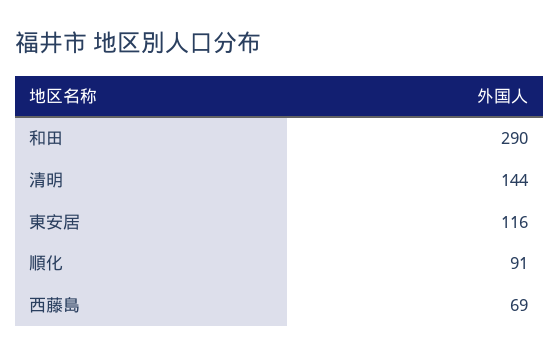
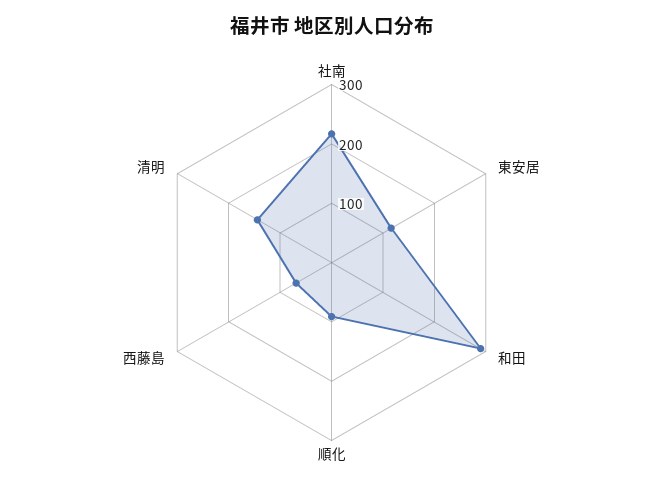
  {
    "和田": 290,
    "清明": 144,
    "東安居": 116,
    "順化": 91,
-   "西藤島": 69
+   "西藤島": 69,
+   "社南": 220
  }

